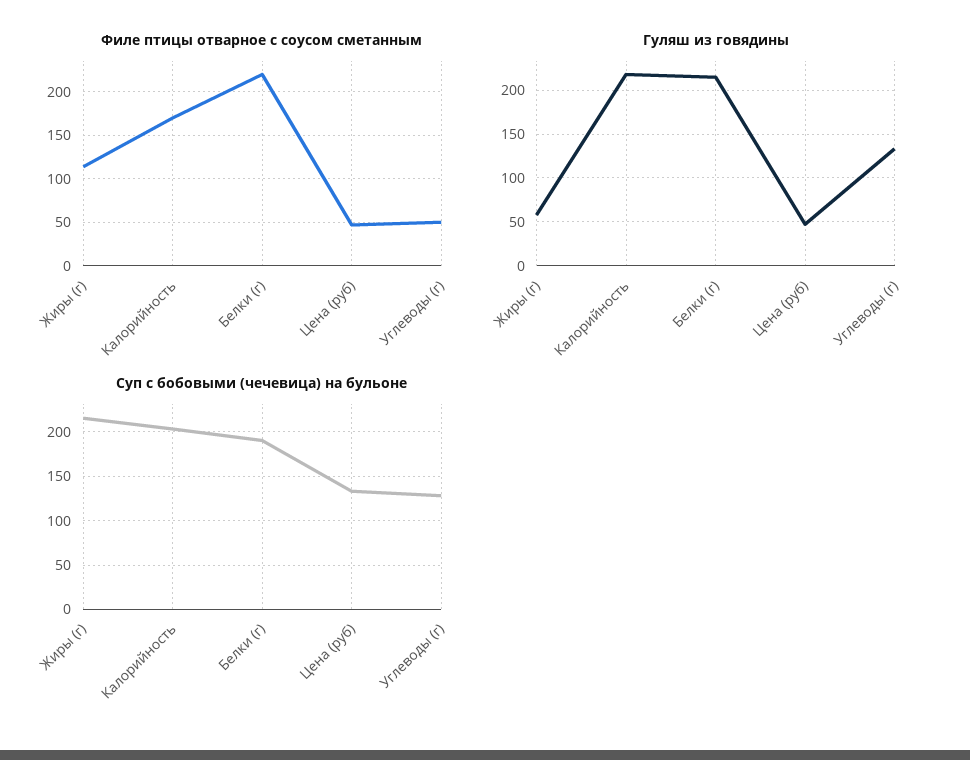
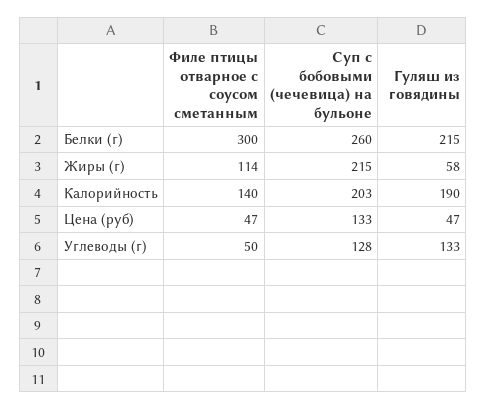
  {
    "Филе птицы отварное с соусом сметанным": {
      "Жиры (г)": 114,
-     "Калорийность": 170,
+     "Калорийность": 140,
-     "Белки (г)": 220,
+     "Белки (г)": 300,
      "Цена (руб)": 47,
      "Углеводы (г)": 50
    },
    "Гуляш из говядины": {
      "Жиры (г)": 58,
-     "Калорийность": 220,
+     "Калорийность": 190,
      "Белки (г)": 215,
      "Цена (руб)": 47,
      "Углеводы (г)": 133
    },
    "Суп с бобовыми (чечевица) на бульоне": {
      "Жиры (г)": 215,
      "Калорийность": 203,
-     "Белки (г)": 190,
+     "Белки (г)": 260,
      "Цена (руб)": 133,
      "Углеводы (г)": 128
    }
  }

